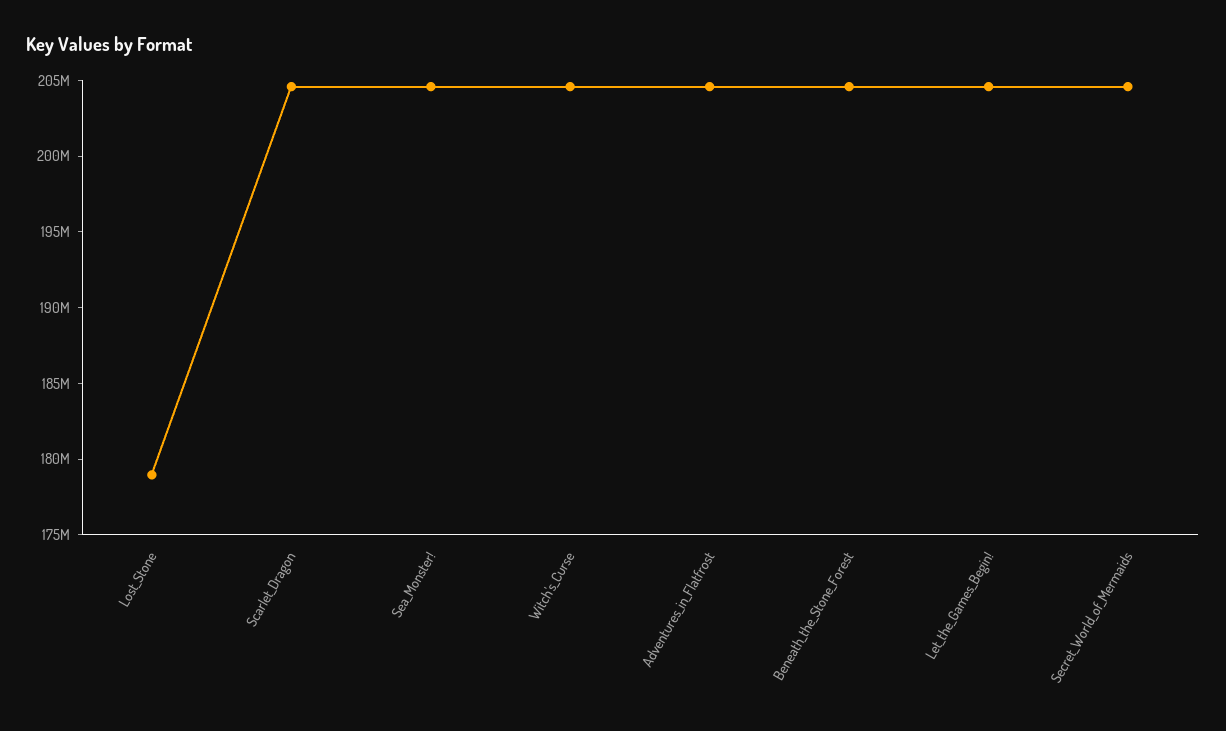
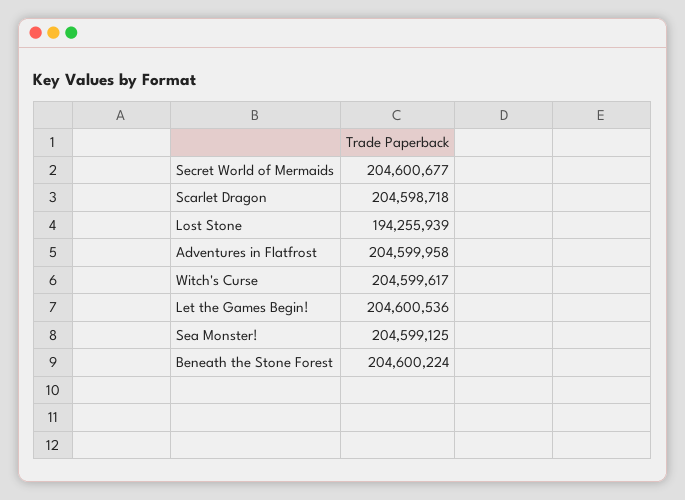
  {
-   "Lost_Stone": 179000000,
+   "Lost_Stone": 194255939,
    "Scarlet_Dragon": 204598718,
    "Sea_Monster!": 204599125,
    "Witch's_Curse": 204599617,
    "Adventures_in_Flatfrost": 204599958,
    "Beneath_the_Stone_Forest": 204600224,
    "Let_the_Games_Begin!": 204600536,
    "Secret_World_of_Mermaids": 204600677
  }

